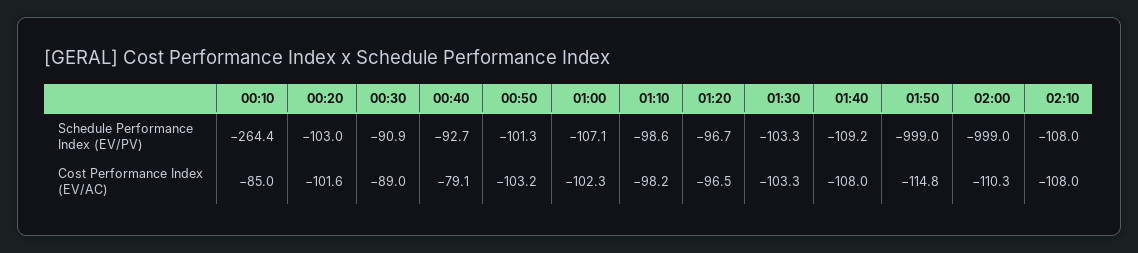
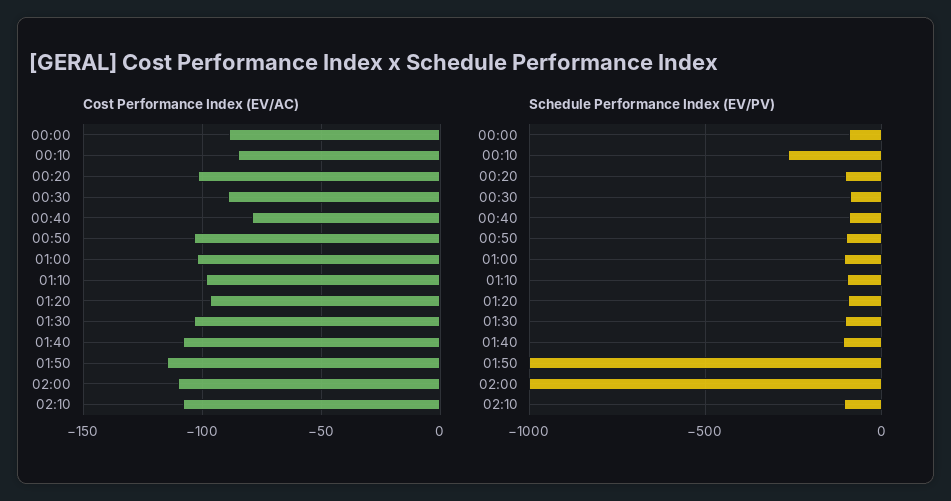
  {
    "Schedule Performance Index (EV/PV)": {
      "00:10": -264.4,
      "00:20": -103,
      "00:30": -90.9,
      "00:40": -92.7,
      "00:50": -101.3,
      "01:00": -107.1,
      "01:10": -98.6,
      "01:20": -96.7,
      "01:30": -103.3,
      "01:40": -109.2,
      "01:50": -999,
      "02:00": -999,
-     "02:10": -108
+     "02:10": -108,
+     "00:00": -100
    },
    "Cost Performance Index (EV/AC)": {
      "00:10": -85,
      "00:20": -101.6,
      "00:30": -89,
      "00:40": -79.1,
      "00:50": -103.2,
      "01:00": -102.3,
      "01:10": -98.2,
      "01:20": -96.5,
      "01:30": -103.3,
      "01:40": -108,
      "01:50": -114.8,
      "02:00": -110.3,
-     "02:10": -108
+     "02:10": -108,
+     "00:00": -90
    }
  }

